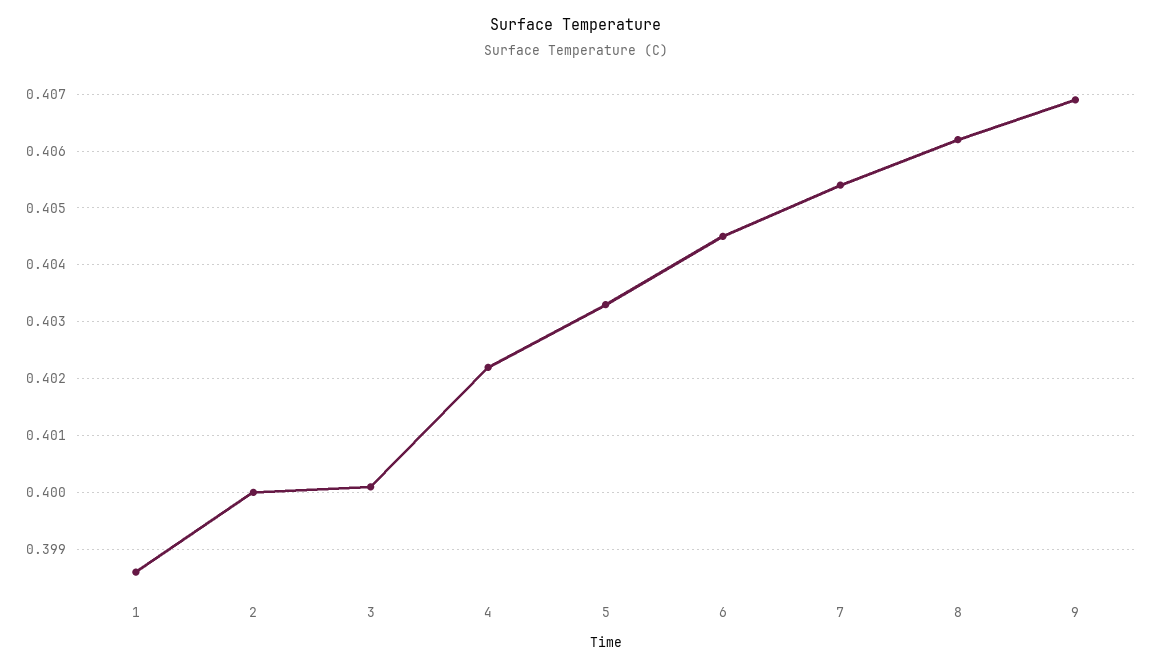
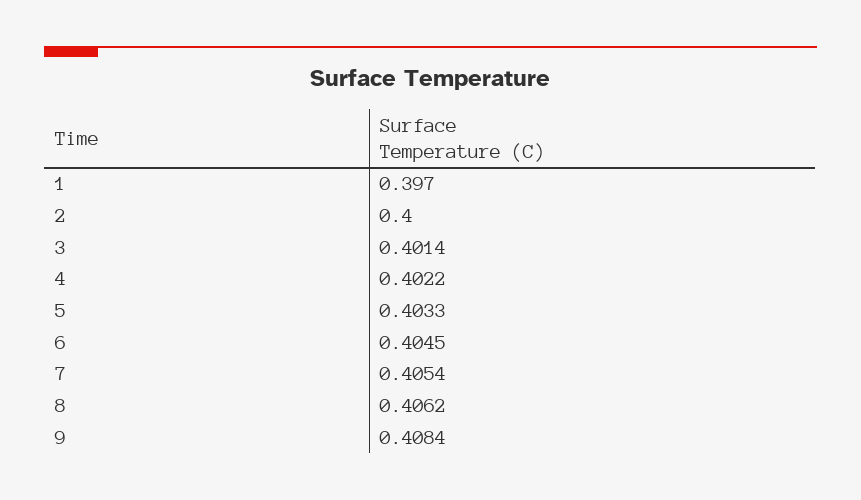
  {
-   "1": 0.3985,
+   "1": 0.397,
    "2": 0.4,
-   "3": 0.4,
+   "3": 0.4014,
    "4": 0.4022,
    "5": 0.4033,
    "6": 0.4045,
    "7": 0.4054,
    "8": 0.4062,
-   "9": 0.407
+   "9": 0.4084
  }

